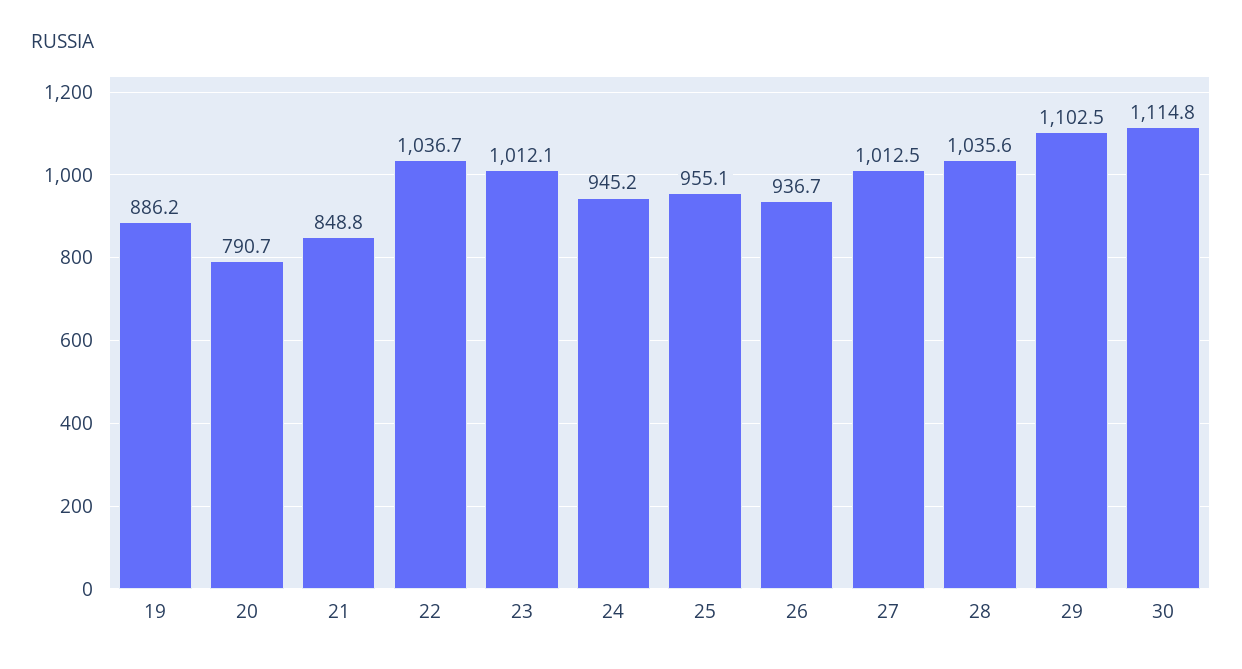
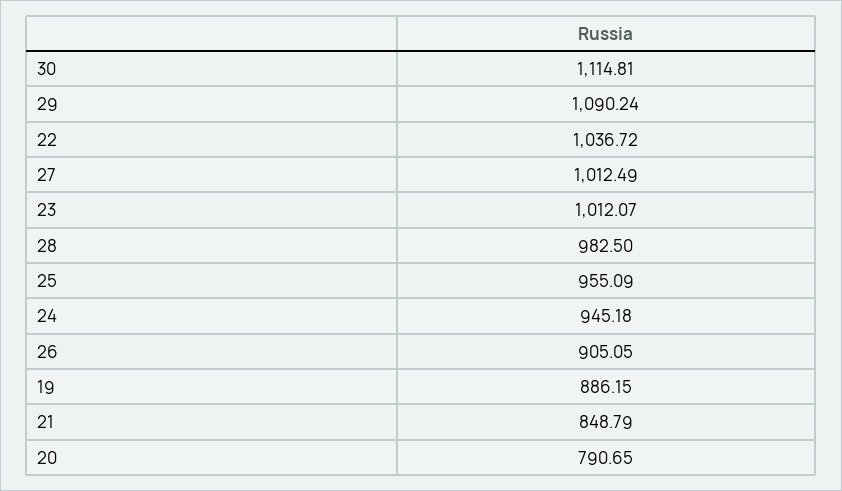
  {
    "19": 886.15,
    "20": 790.65,
    "21": 848.79,
    "22": 1036.72,
    "23": 1012.07,
    "24": 945.18,
    "25": 955.09,
-   "26": 936.7,
+   "26": 905.05,
    "27": 1012.49,
-   "28": 1035.6,
+   "28": 982.5,
-   "29": 1102.5,
+   "29": 1090.24,
    "30": 1114.81
  }

